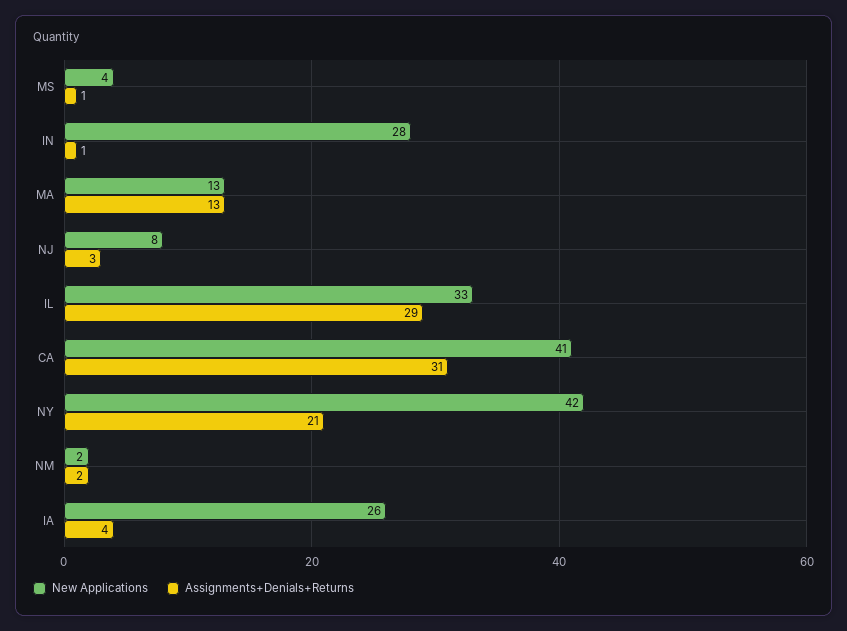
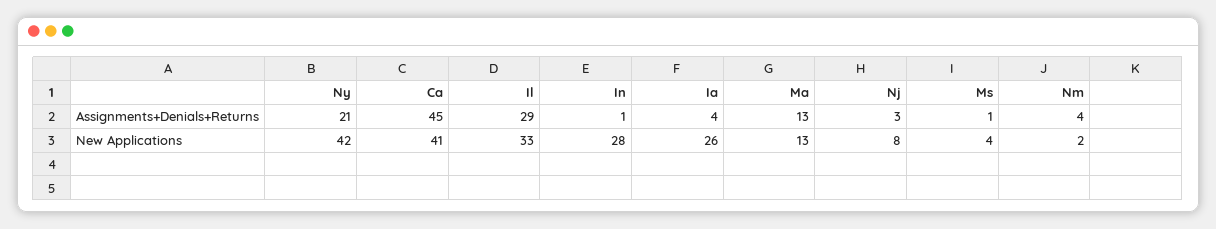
  {
    "New Applications": {
      "MS": 4,
      "IN": 28,
      "MA": 13,
      "NJ": 8,
      "IL": 33,
      "CA": 41,
      "NY": 42,
      "NM": 2,
      "IA": 26
    },
    "Assignments+Denials+Returns": {
      "MS": 1,
      "IN": 1,
      "MA": 13,
      "NJ": 3,
      "IL": 29,
-     "CA": 31,
+     "CA": 45,
      "NY": 21,
-     "NM": 2,
+     "NM": 4,
      "IA": 4
    }
  }

